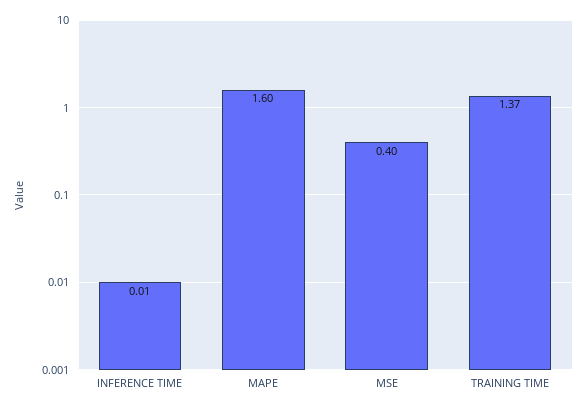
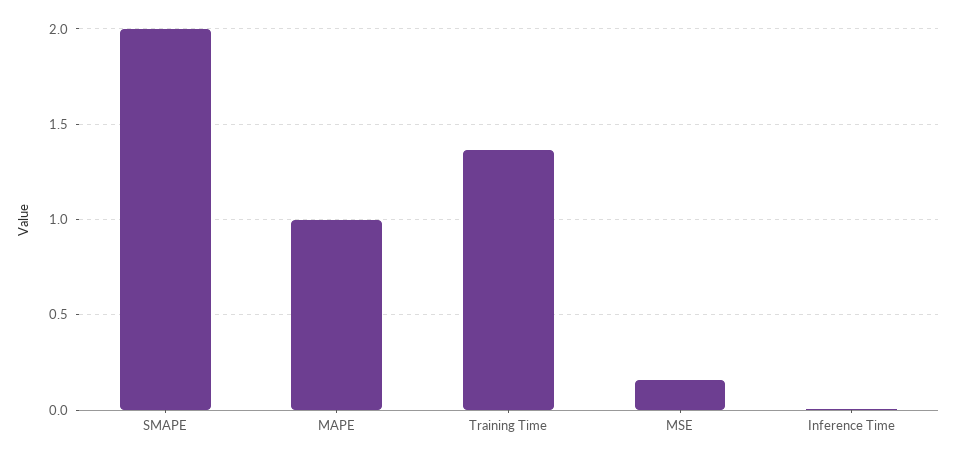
  {
    "INFERENCE TIME": 0.01,
-   "MAPE": 1.6,
+   "MAPE": 1,
-   "MSE": 0.4,
+   "MSE": 0.15,
-   "TRAINING TIME": 1.37
+   "TRAINING TIME": 1.37,
+   "SMAPE": 2
  }

